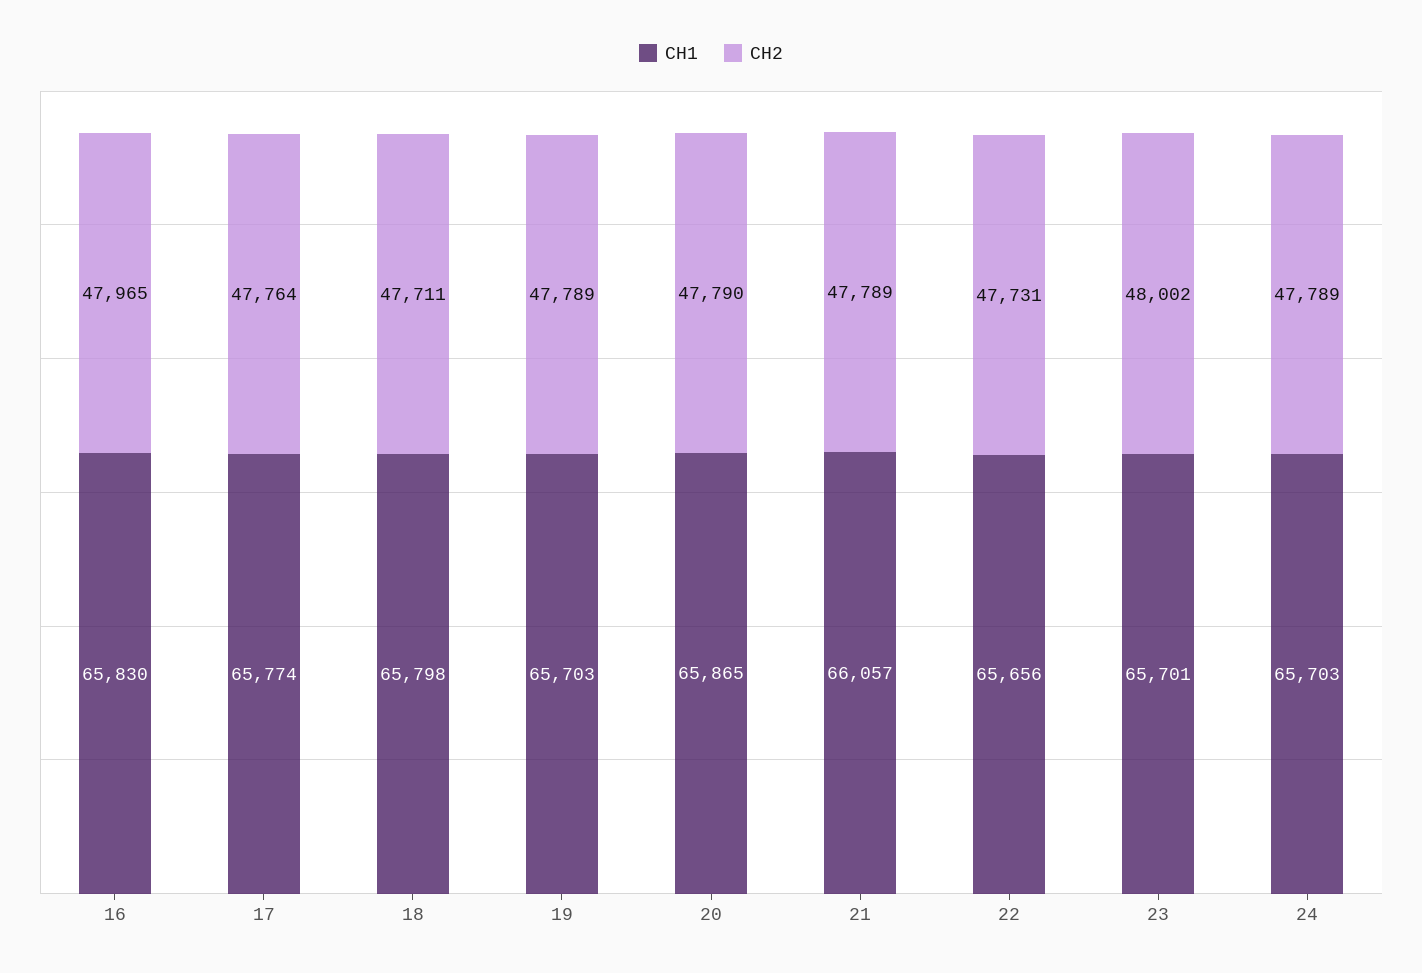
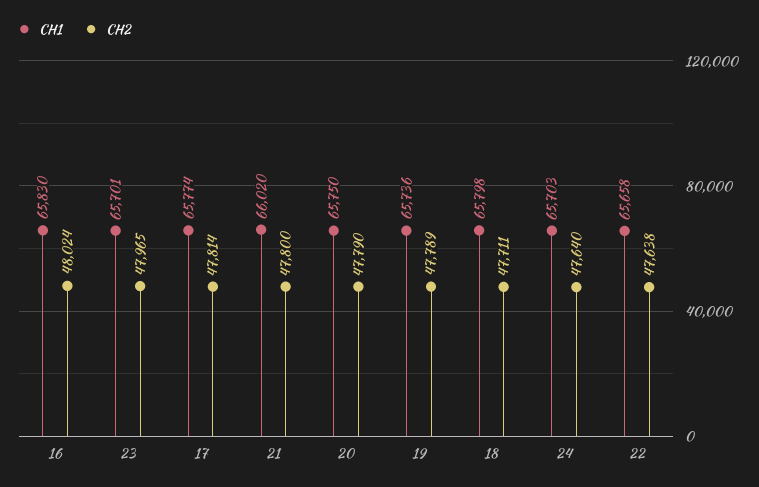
  {
    "CH1": {
      "16": 65830,
      "17": 65774,
      "18": 65798,
-     "19": 65703,
+     "19": 65736,
-     "20": 65865,
+     "20": 65750,
-     "21": 66057,
+     "21": 66020,
-     "22": 65656,
+     "22": 65658,
      "23": 65701,
      "24": 65703
    },
    "CH2": {
-     "16": 47965,
+     "16": 48024,
-     "17": 47764,
+     "17": 47814,
      "18": 47711,
      "19": 47789,
      "20": 47790,
-     "21": 47789,
+     "21": 47800,
-     "22": 47731,
+     "22": 47638,
-     "23": 48002,
+     "23": 47965,
-     "24": 47789
+     "24": 47640
    }
  }

